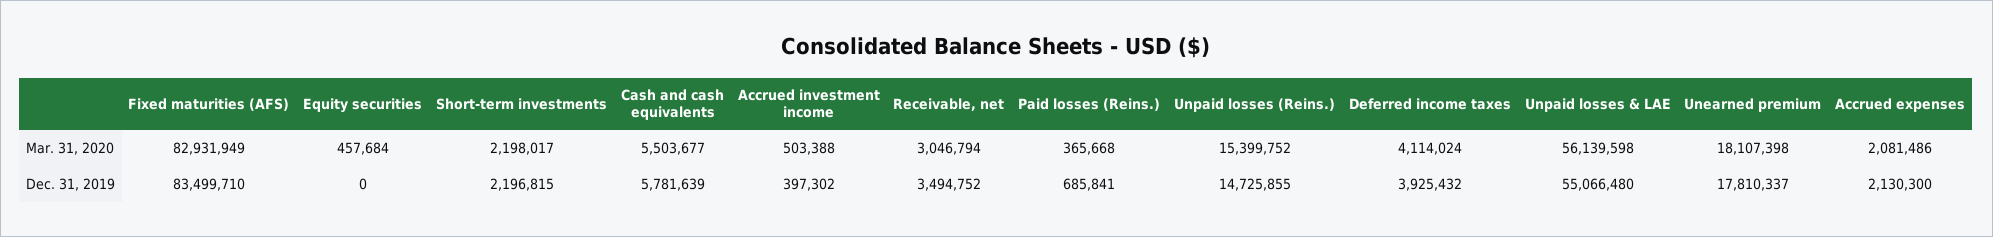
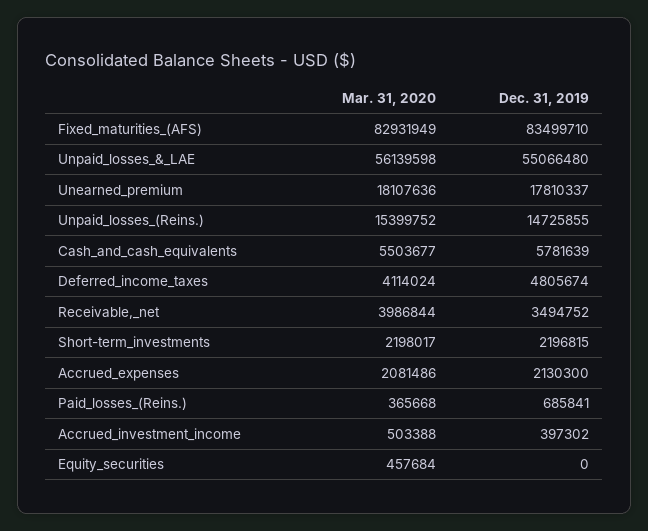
  {
    "Fixed maturities (AFS)": {
      "Mar. 31, 2020": 82931949,
      "Dec. 31, 2019": 83499710
    },
    "Equity securities": {
      "Mar. 31, 2020": 457684,
      "Dec. 31, 2019": 0
    },
    "Short-term investments": {
      "Mar. 31, 2020": 2198017,
      "Dec. 31, 2019": 2196815
    },
    "Cash and cash equivalents": {
      "Mar. 31, 2020": 5503677,
      "Dec. 31, 2019": 5781639
    },
    "Accrued investment income": {
      "Mar. 31, 2020": 503388,
      "Dec. 31, 2019": 397302
    },
    "Receivable, net": {
-     "Mar. 31, 2020": 3046794,
+     "Mar. 31, 2020": 3986844,
      "Dec. 31, 2019": 3494752
    },
    "Paid losses (Reins.)": {
      "Mar. 31, 2020": 365668,
      "Dec. 31, 2019": 685841
    },
    "Unpaid losses (Reins.)": {
      "Mar. 31, 2020": 15399752,
      "Dec. 31, 2019": 14725855
    },
    "Deferred income taxes": {
      "Mar. 31, 2020": 4114024,
-     "Dec. 31, 2019": 3925432
+     "Dec. 31, 2019": 4805674
    },
    "Unpaid losses & LAE": {
      "Mar. 31, 2020": 56139598,
      "Dec. 31, 2019": 55066480
    },
    "Unearned premium": {
-     "Mar. 31, 2020": 18107398,
+     "Mar. 31, 2020": 18107636,
      "Dec. 31, 2019": 17810337
    },
    "Accrued expenses": {
      "Mar. 31, 2020": 2081486,
      "Dec. 31, 2019": 2130300
    }
  }

